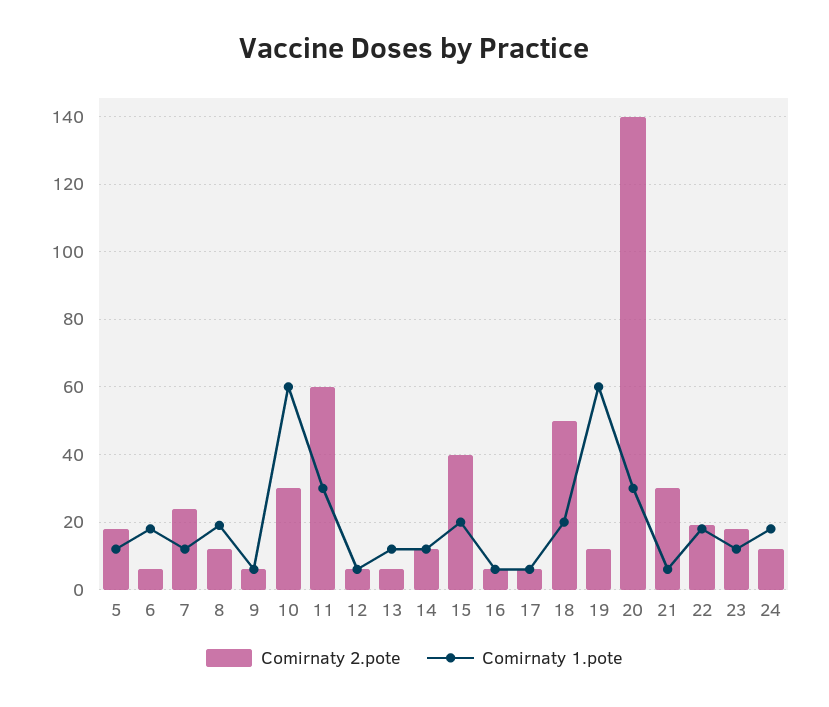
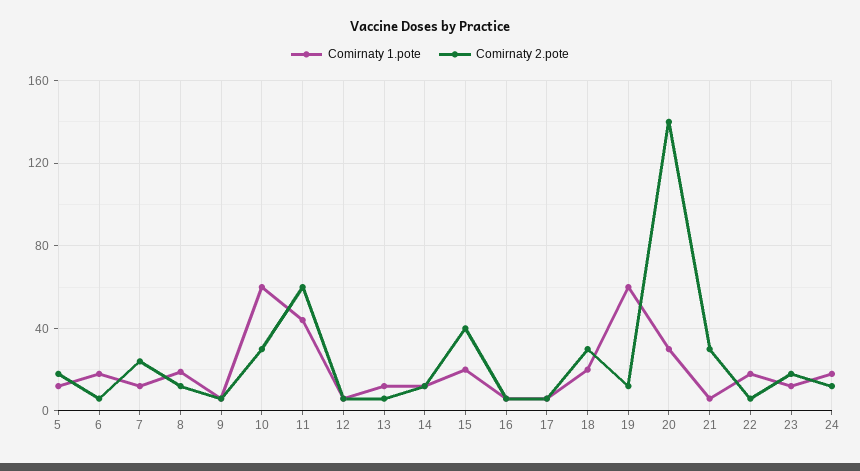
  {
    "Comirnaty 2.pote": {
      "5": 20,
      "6": 5,
      "7": 25,
      "8": 10,
      "9": 5,
      "10": 30,
      "11": 60,
      "12": 5,
      "13": 5,
      "14": 10,
      "15": 40,
      "16": 5,
      "17": 5,
-     "18": 50,
+     "18": 30,
      "19": 10,
      "20": 140,
      "21": 30,
-     "22": 20,
+     "22": 5,
      "23": 20,
      "24": 10
    },
    "Comirnaty 1.pote": {
      "5": 10,
      "6": 20,
      "7": 10,
      "8": 20,
      "9": 5,
      "10": 60,
-     "11": 30,
+     "11": 45,
      "12": 5,
      "13": 10,
      "14": 10,
      "15": 20,
      "16": 5,
      "17": 5,
      "18": 20,
      "19": 60,
      "20": 30,
      "21": 5,
      "22": 20,
      "23": 10,
      "24": 20
    }
  }

